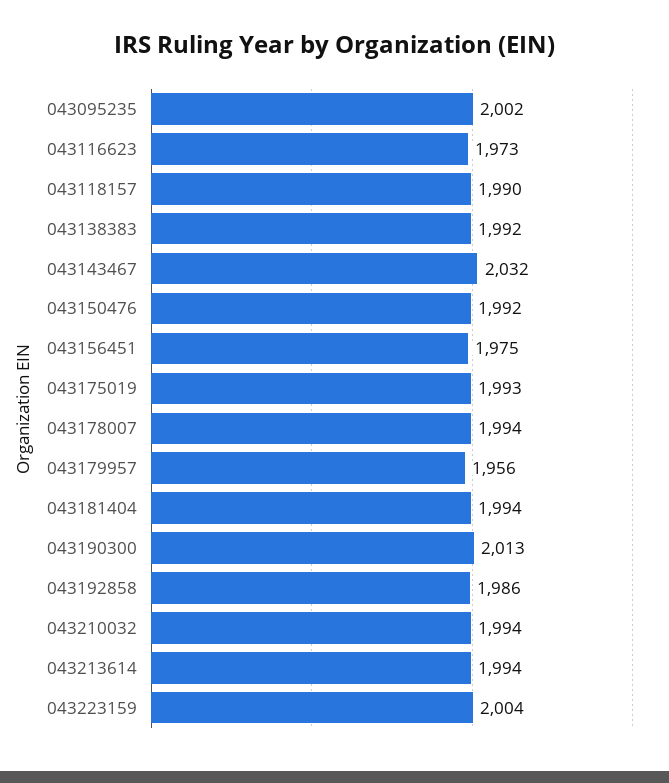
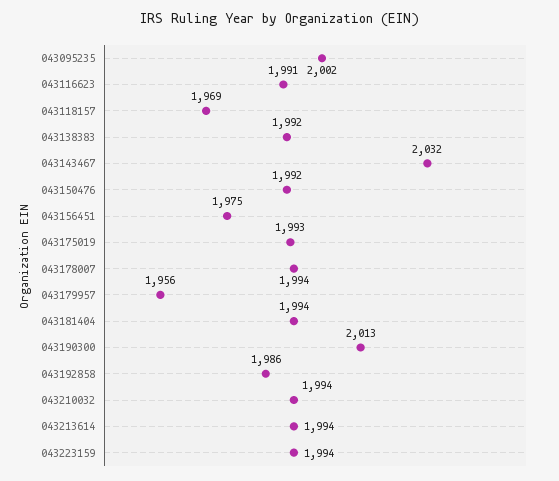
  {
    "043095235": 2002,
-   "043116623": 1973,
+   "043116623": 1991,
-   "043118157": 1990,
+   "043118157": 1969,
    "043138383": 1992,
    "043143467": 2032,
    "043150476": 1992,
    "043156451": 1975,
    "043175019": 1993,
    "043178007": 1994,
    "043179957": 1956,
    "043181404": 1994,
    "043190300": 2013,
    "043192858": 1986,
    "043210032": 1994,
    "043213614": 1994,
-   "043223159": 2004
+   "043223159": 1994
  }

